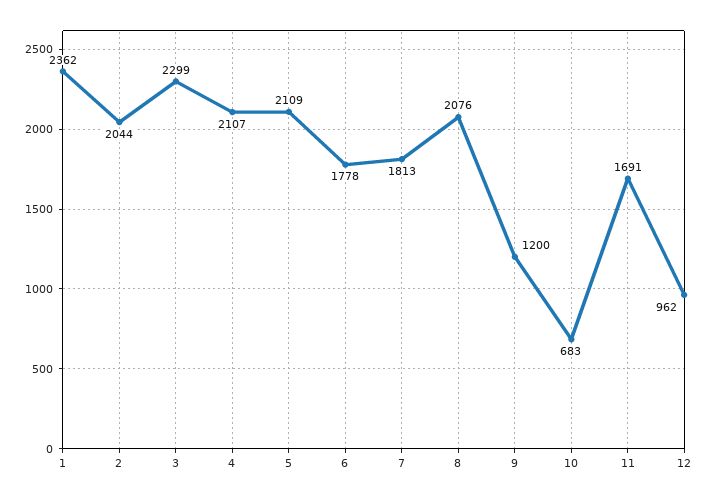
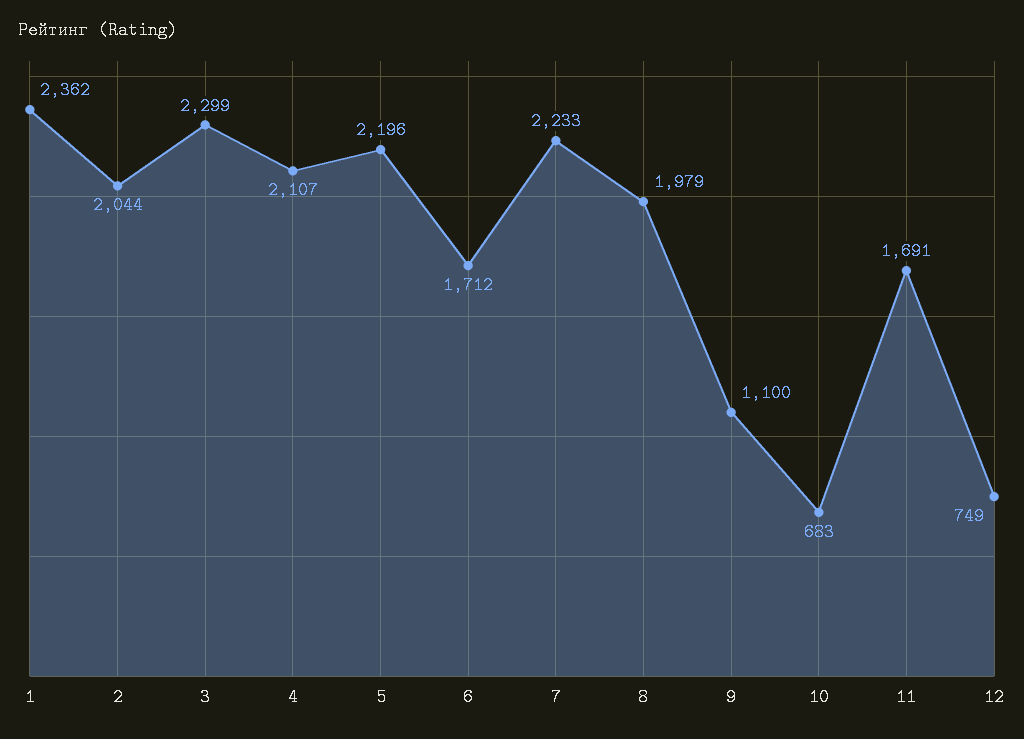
  {
    "1": 2362,
    "2": 2044,
    "3": 2299,
    "4": 2107,
-   "5": 2109,
+   "5": 2196,
-   "6": 1778,
+   "6": 1712,
-   "7": 1813,
+   "7": 2233,
-   "8": 2076,
+   "8": 1979,
-   "9": 1200,
+   "9": 1100,
    "10": 683,
    "11": 1691,
-   "12": 962
+   "12": 749
  }

